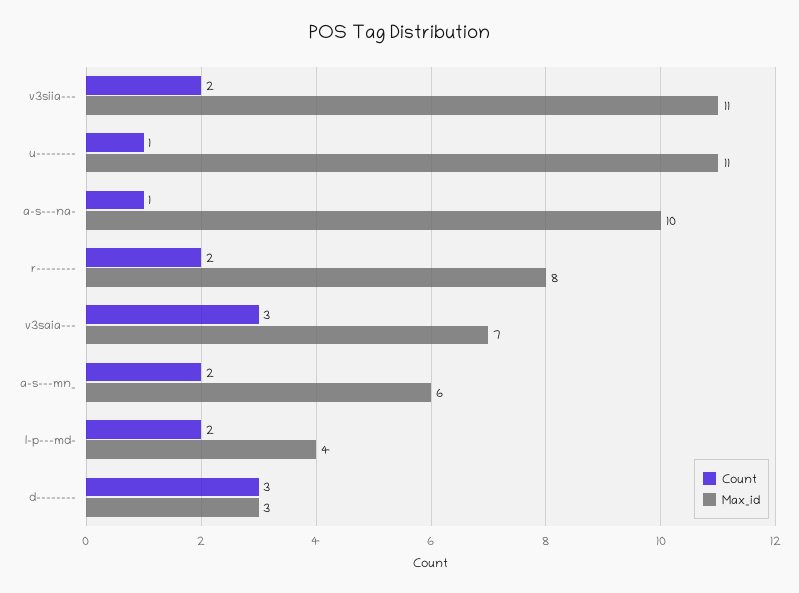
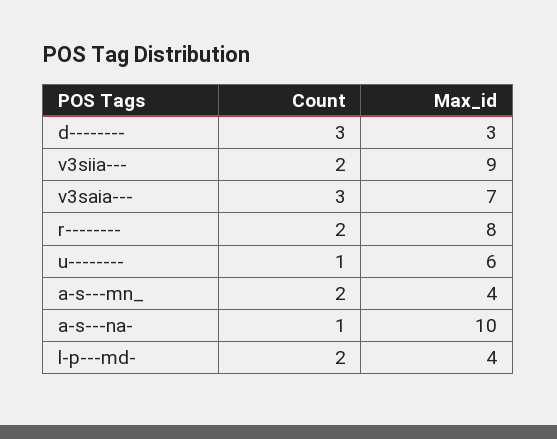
  {
    "Count": {
      "v3siia---": 2,
      "u--------": 1,
      "a-s---na-": 1,
      "r--------": 2,
      "v3saia---": 3,
      "a-s---mn_": 2,
      "l-p---md-": 2,
      "d--------": 3
    },
    "Max_id": {
-     "v3siia---": 11,
+     "v3siia---": 9,
-     "u--------": 11,
+     "u--------": 6,
      "a-s---na-": 10,
      "r--------": 8,
      "v3saia---": 7,
-     "a-s---mn_": 6,
+     "a-s---mn_": 4,
      "l-p---md-": 4,
      "d--------": 3
    }
  }

